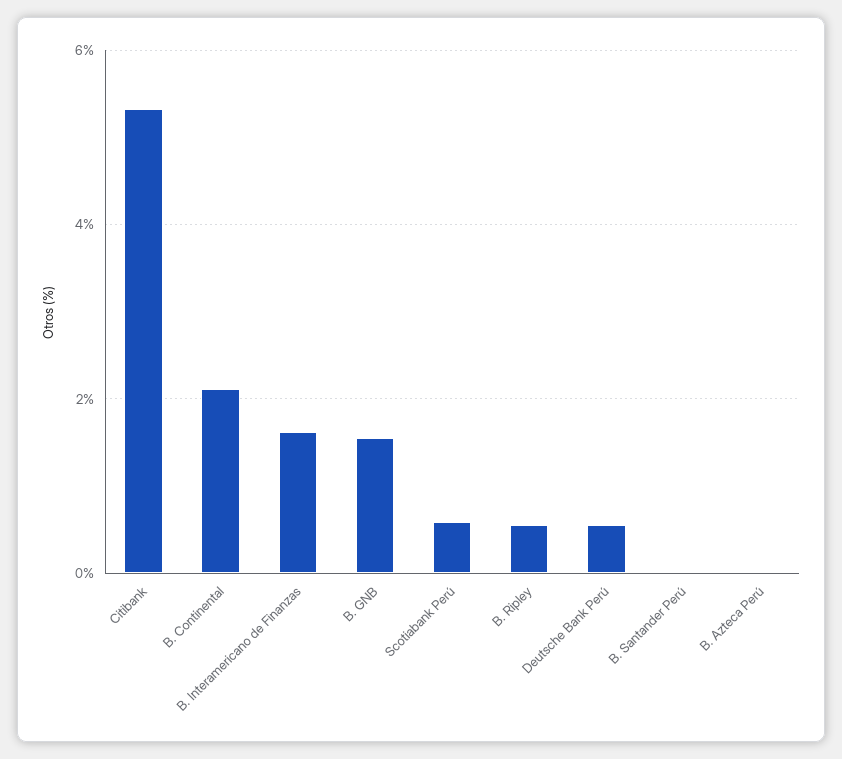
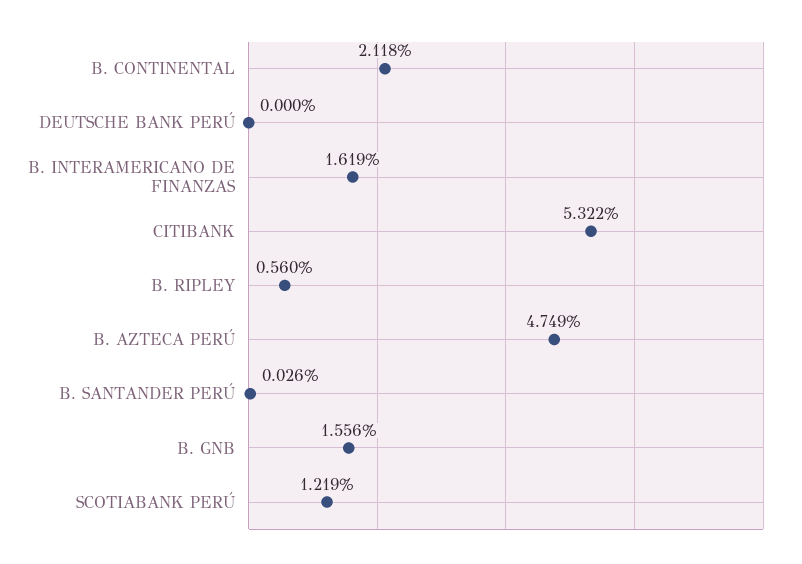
  {
    "Citibank": 5.322,
    "B. Continental": 2.118,
    "B. Interamericano de Finanzas": 1.619,
    "B. GNB": 1.556,
-   "Scotiabank Perú": 0.6,
+   "Scotiabank Perú": 1.219,
    "B. Ripley": 0.56,
-   "Deutsche Bank Perú": 0.6,
+   "Deutsche Bank Perú": 0,
    "B. Santander Perú": 0.026,
-   "B. Azteca Perú": 0
+   "B. Azteca Perú": 4.749
  }

